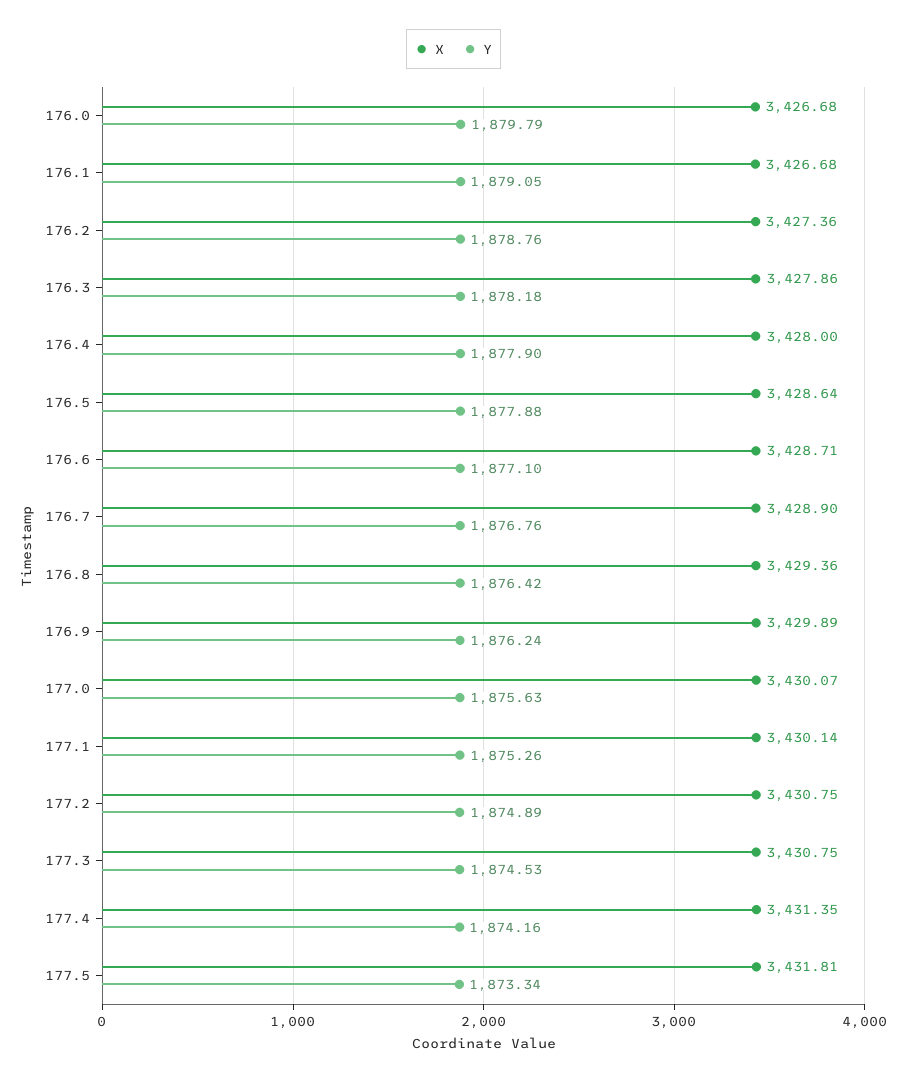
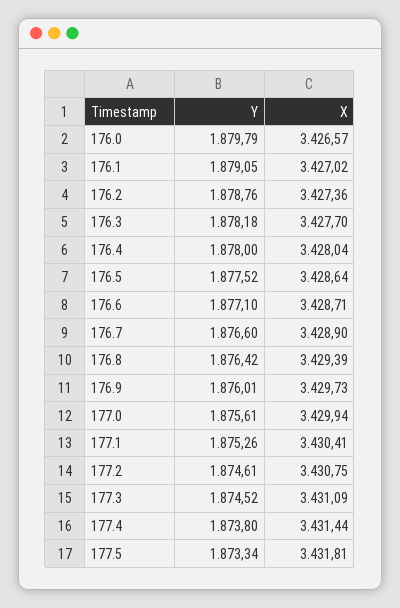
  {
    "X": {
-     "176.0": 3426.68,
+     "176.0": 3426.57,
-     "176.1": 3426.68,
+     "176.1": 3427.02,
      "176.2": 3427.36,
-     "176.3": 3427.86,
+     "176.3": 3427.7,
-     "176.4": 3428,
+     "176.4": 3428.04,
      "176.5": 3428.64,
      "176.6": 3428.71,
      "176.7": 3428.9,
-     "176.8": 3429.36,
+     "176.8": 3429.39,
-     "176.9": 3429.89,
+     "176.9": 3429.73,
-     "177.0": 3430.07,
+     "177.0": 3429.94,
-     "177.1": 3430.14,
+     "177.1": 3430.41,
      "177.2": 3430.75,
-     "177.3": 3430.75,
+     "177.3": 3431.09,
-     "177.4": 3431.35,
+     "177.4": 3431.44,
      "177.5": 3431.81
    },
    "Y": {
      "176.0": 1879.79,
      "176.1": 1879.05,
      "176.2": 1878.76,
      "176.3": 1878.18,
-     "176.4": 1877.9,
+     "176.4": 1878,
-     "176.5": 1877.88,
+     "176.5": 1877.52,
      "176.6": 1877.1,
-     "176.7": 1876.76,
+     "176.7": 1876.6,
      "176.8": 1876.42,
-     "176.9": 1876.24,
+     "176.9": 1876.01,
-     "177.0": 1875.63,
+     "177.0": 1875.61,
      "177.1": 1875.26,
-     "177.2": 1874.89,
+     "177.2": 1874.61,
-     "177.3": 1874.53,
+     "177.3": 1874.52,
-     "177.4": 1874.16,
+     "177.4": 1873.8,
      "177.5": 1873.34
    }
  }

